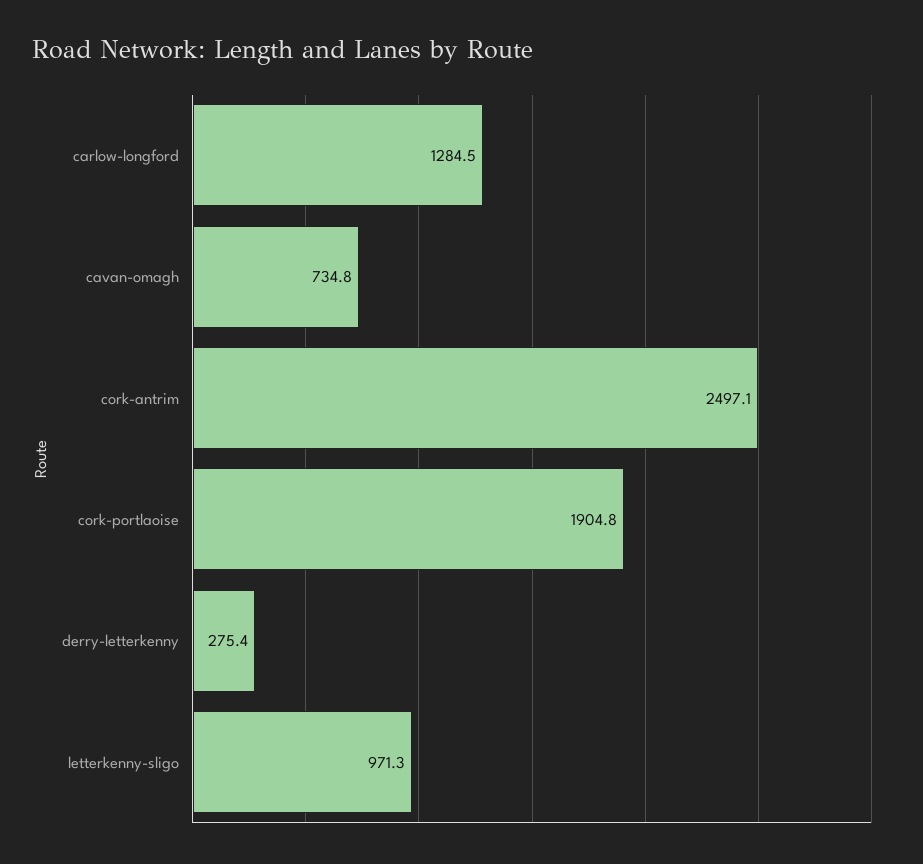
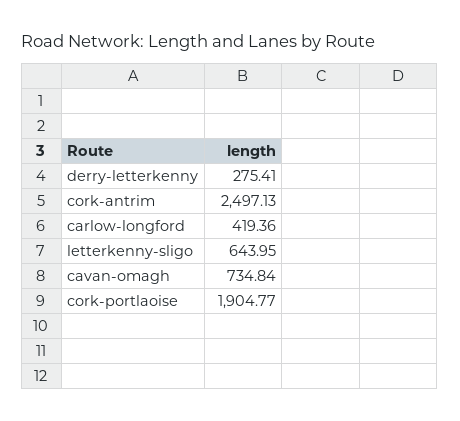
  {
-   "carlow-longford": 1284.5,
+   "carlow-longford": 419.36,
    "cavan-omagh": 734.84,
    "cork-antrim": 2497.13,
    "cork-portlaoise": 1904.77,
    "derry-letterkenny": 275.41,
-   "letterkenny-sligo": 971.3
+   "letterkenny-sligo": 643.95
  }

